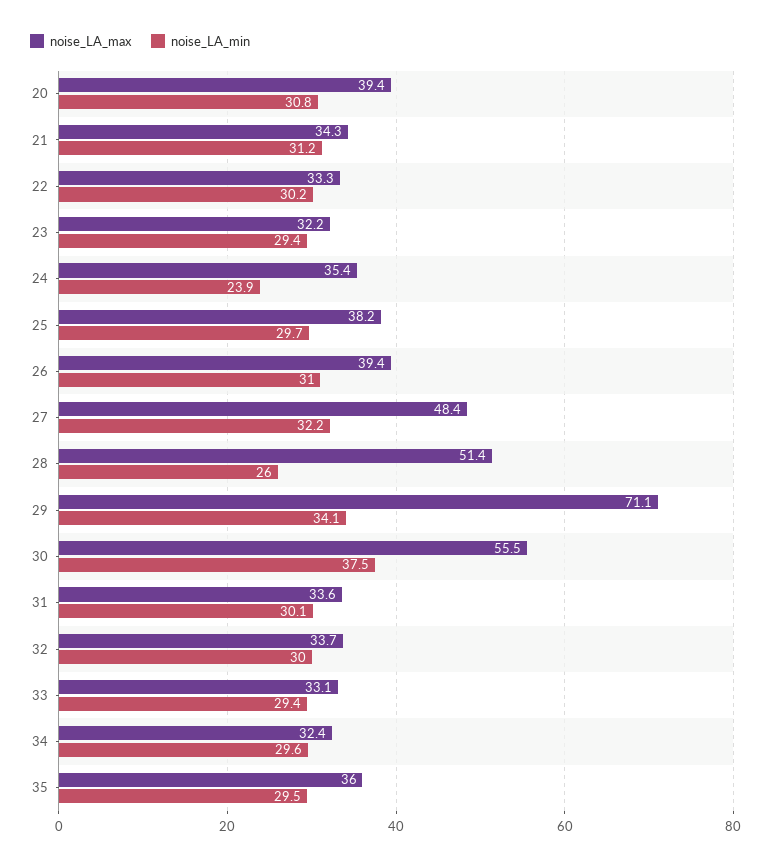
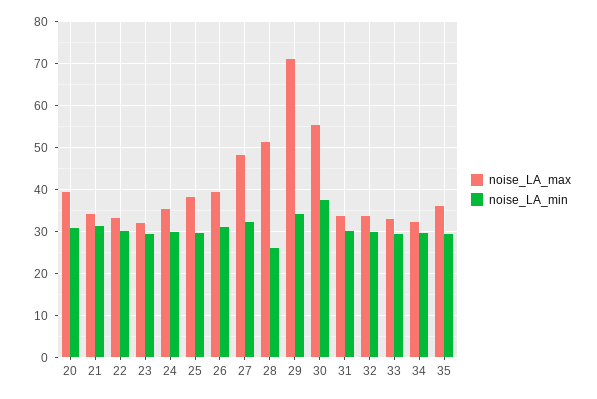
  {
    "noise_LA_max": {
      "20": 39.4,
      "21": 34.3,
      "22": 33.3,
      "23": 32.2,
      "24": 35.4,
      "25": 38.2,
      "26": 39.4,
      "27": 48.4,
      "28": 51.4,
      "29": 71.1,
      "30": 55.5,
      "31": 33.6,
      "32": 33.7,
      "33": 33.1,
      "34": 32.4,
      "35": 36
    },
    "noise_LA_min": {
      "20": 30.8,
      "21": 31.2,
      "22": 30.2,
      "23": 29.4,
-     "24": 23.9,
+     "24": 30,
      "25": 29.7,
      "26": 31,
      "27": 32.2,
      "28": 26,
      "29": 34.1,
      "30": 37.5,
      "31": 30.1,
      "32": 30,
      "33": 29.4,
      "34": 29.6,
      "35": 29.5
    }
  }

